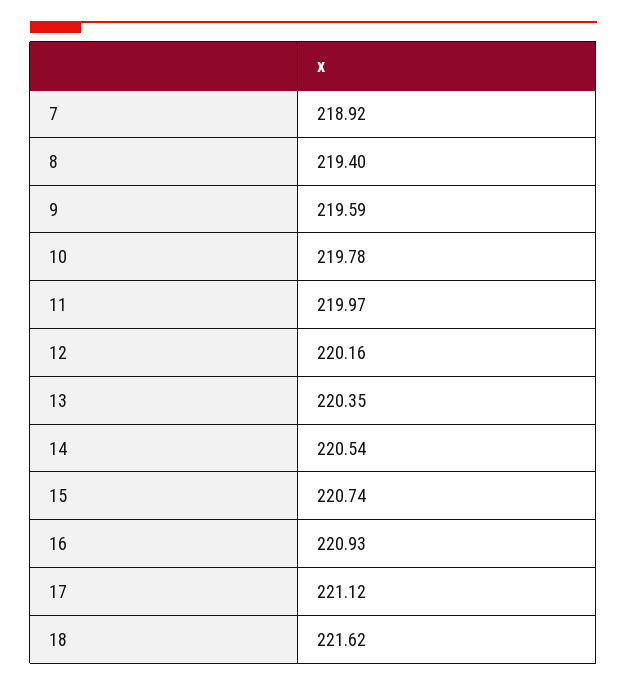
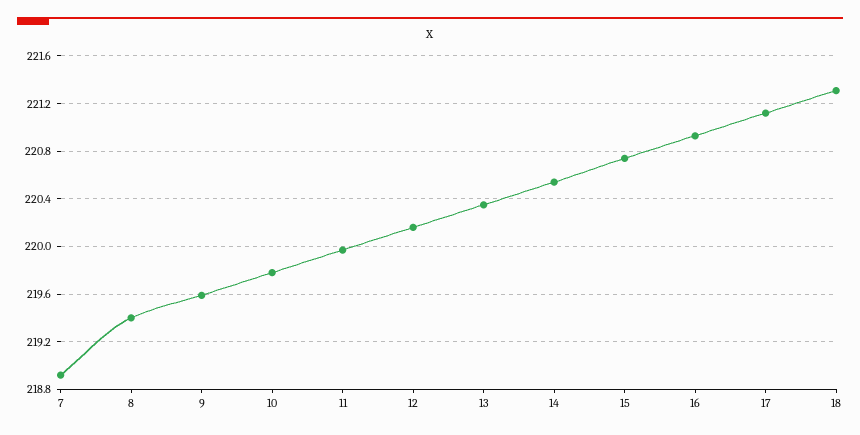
  {
    "7": 218.92,
    "8": 219.4,
    "9": 219.59,
    "10": 219.78,
    "11": 219.97,
    "12": 220.16,
    "13": 220.35,
    "14": 220.54,
    "15": 220.74,
    "16": 220.93,
    "17": 221.12,
-   "18": 221.62
+   "18": 221.3
  }

